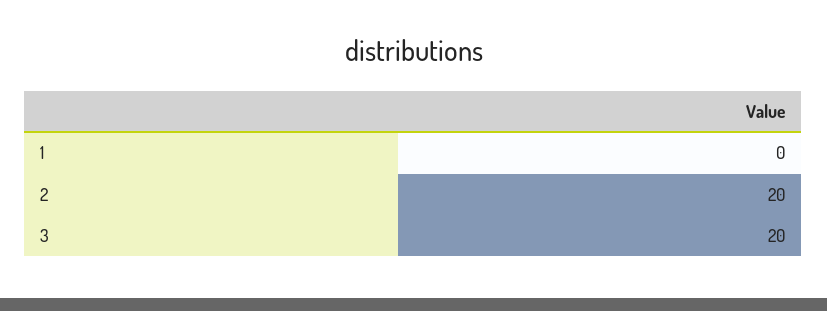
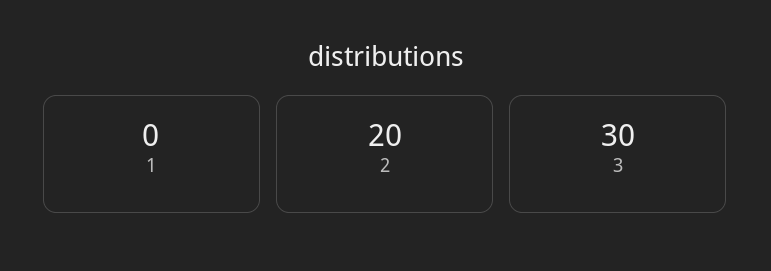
  {
    "1": 0,
    "2": 20,
-   "3": 20
+   "3": 30
  }

